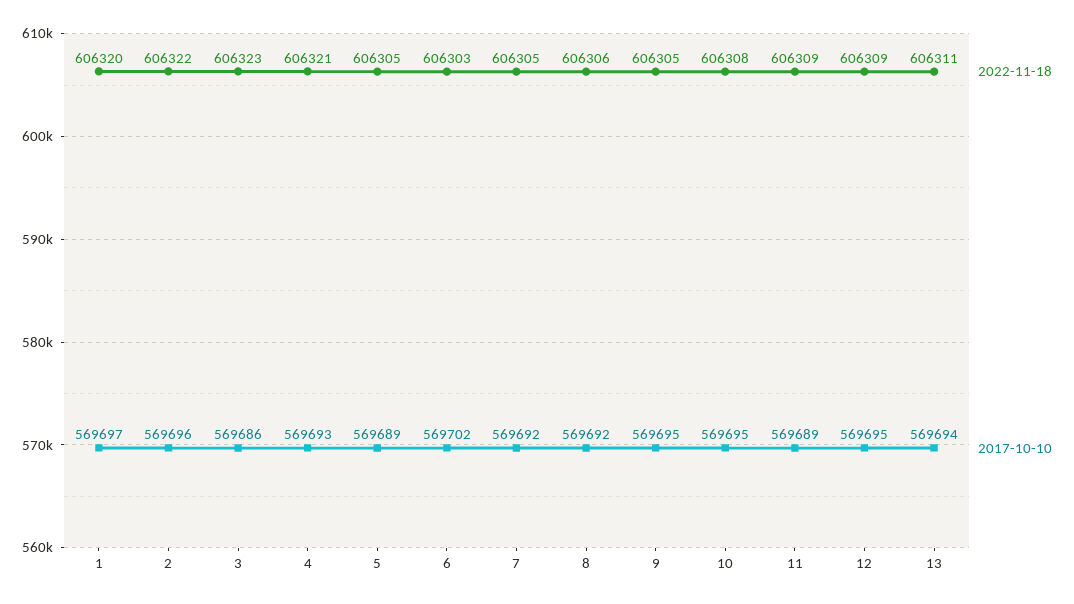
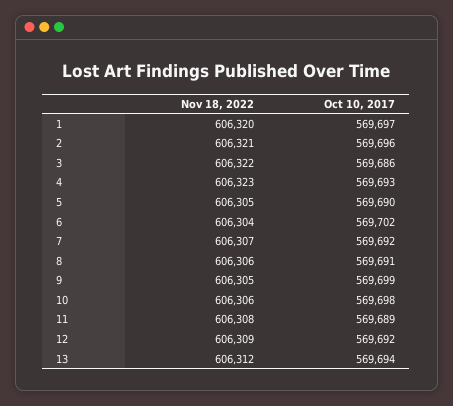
  {
    "2022-11-18": {
      "1": 606320,
-     "2": 606322,
+     "2": 606321,
-     "3": 606323,
+     "3": 606322,
-     "4": 606321,
+     "4": 606323,
      "5": 606305,
-     "6": 606303,
+     "6": 606304,
-     "7": 606305,
+     "7": 606307,
      "8": 606306,
      "9": 606305,
-     "10": 606308,
+     "10": 606306,
-     "11": 606309,
+     "11": 606308,
      "12": 606309,
-     "13": 606311
+     "13": 606312
    },
    "2017-10-10": {
      "1": 569697,
      "2": 569696,
      "3": 569686,
      "4": 569693,
-     "5": 569689,
+     "5": 569690,
      "6": 569702,
      "7": 569692,
-     "8": 569692,
+     "8": 569691,
-     "9": 569695,
+     "9": 569699,
-     "10": 569695,
+     "10": 569698,
      "11": 569689,
-     "12": 569695,
+     "12": 569692,
      "13": 569694
    }
  }

